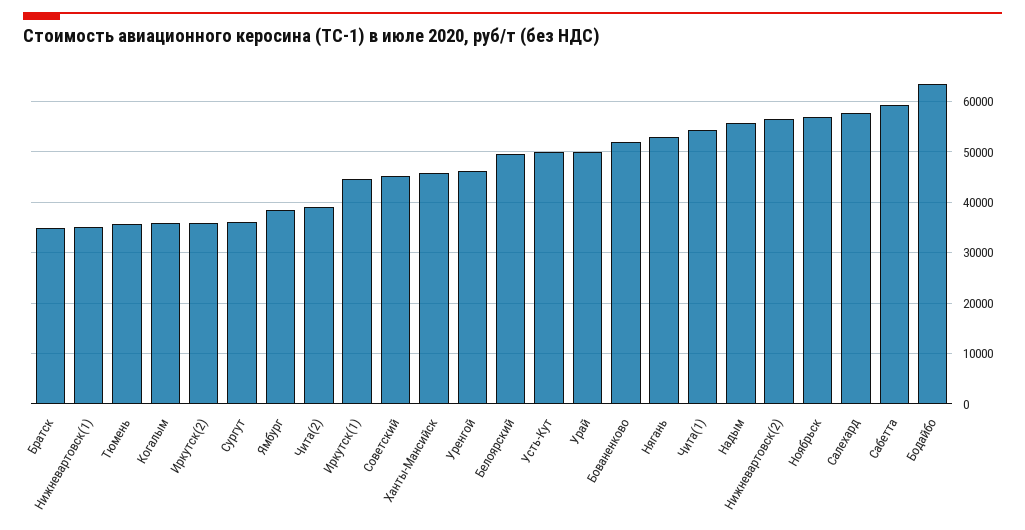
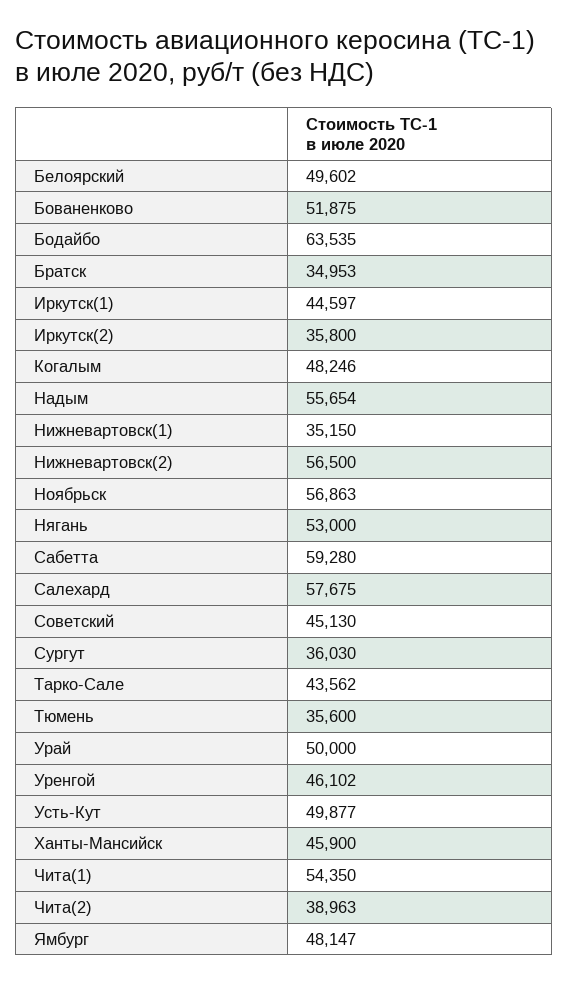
  {
    "Братск": 34953,
    "Нижневартовск(1)": 35150,
    "Тюмень": 35600,
-   "Когалым": 36000,
+   "Когалым": 48246,
    "Иркутск(2)": 35800,
    "Сургут": 36030,
-   "Ямбург": 38000,
+   "Ямбург": 48147,
    "Чита(2)": 38963,
    "Иркутск(1)": 44597,
    "Советский": 45130,
    "Ханты-Мансийск": 45900,
    "Уренгой": 46102,
    "Белоярский": 49602,
    "Усть-Кут": 49877,
    "Урай": 50000,
    "Бованенково": 51875,
    "Нягань": 53000,
    "Чита(1)": 54350,
    "Надым": 55654,
    "Нижневартовск(2)": 56500,
    "Ноябрьск": 56863,
    "Салехард": 57675,
    "Сабетта": 59280,
-   "Бодайбо": 63535
+   "Бодайбо": 63535,
+   "Тарко-Сале": 43562
  }

